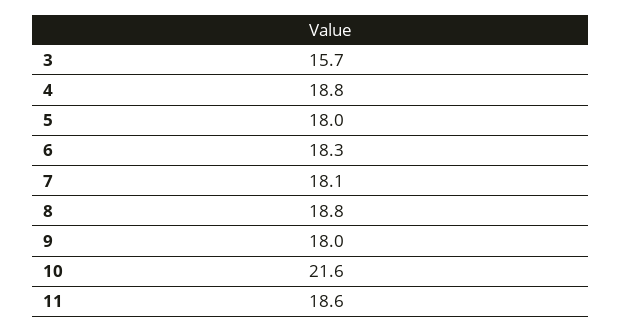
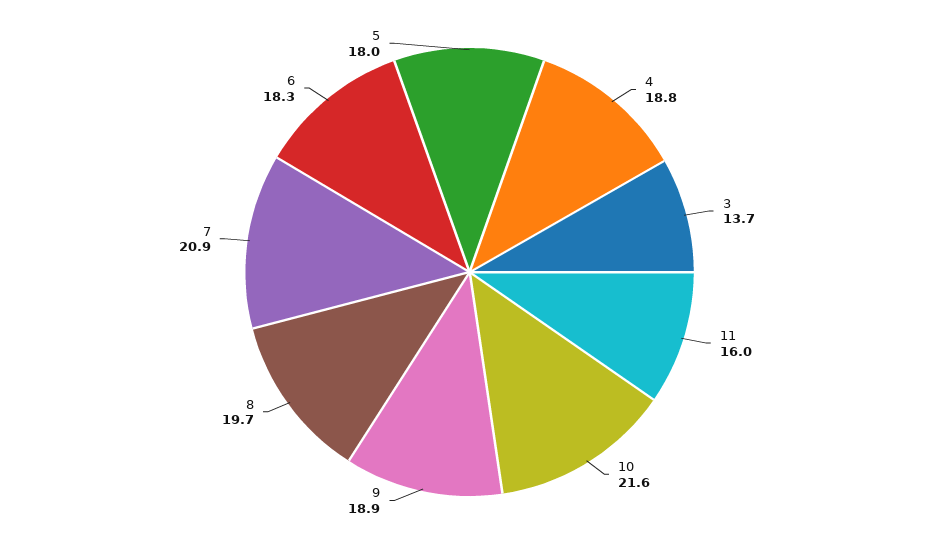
  {
-   "3": 15.7,
+   "3": 13.7,
    "4": 18.8,
    "5": 18,
    "6": 18.3,
-   "7": 18.1,
+   "7": 20.9,
-   "8": 18.8,
+   "8": 19.7,
-   "9": 18,
+   "9": 18.9,
    "10": 21.6,
-   "11": 18.6
+   "11": 16
  }

